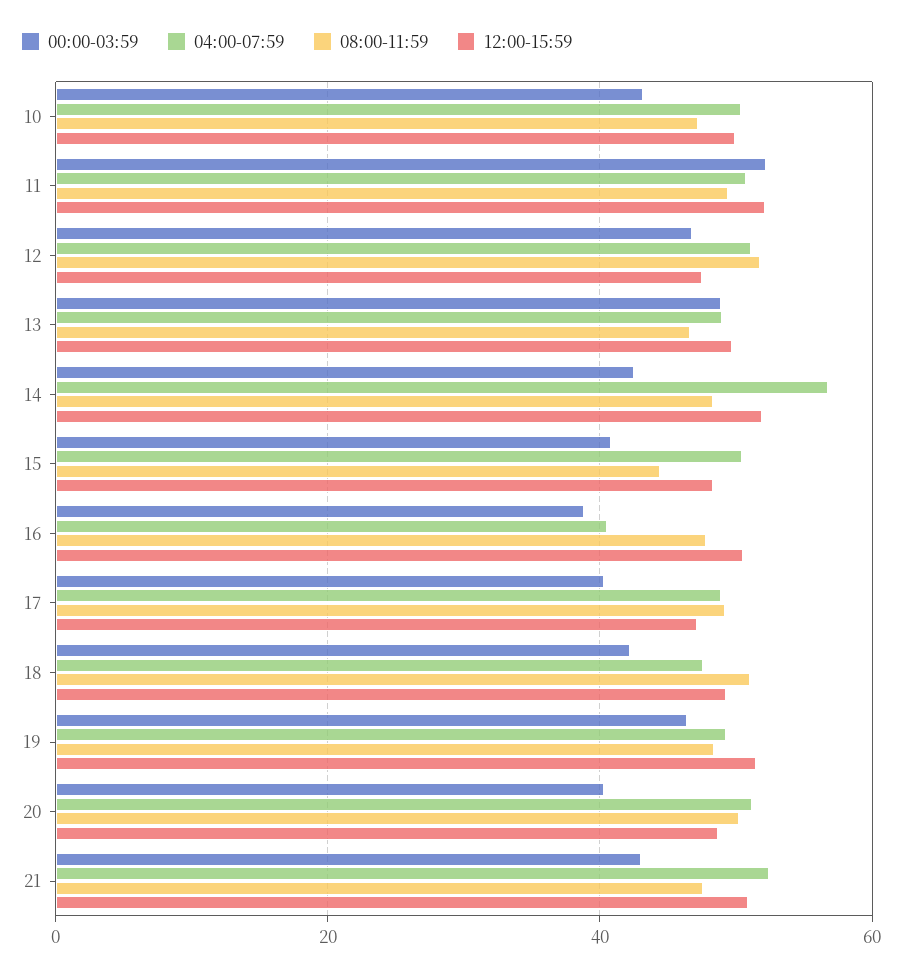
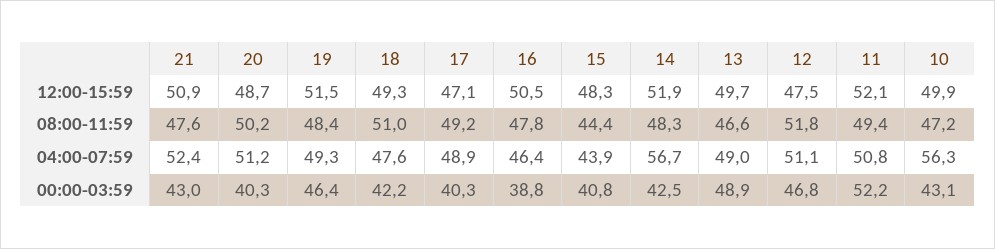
  {
    "00:00-03:59": {
      "10": 43.1,
      "11": 52.2,
      "12": 46.8,
      "13": 48.9,
      "14": 42.5,
      "15": 40.8,
      "16": 38.8,
      "17": 40.3,
      "18": 42.2,
      "19": 46.4,
      "20": 40.3,
      "21": 43
    },
    "04:00-07:59": {
-     "10": 50,
+     "10": 56.3,
      "11": 50.8,
      "12": 51.1,
      "13": 49,
      "14": 56.7,
-     "15": 50,
+     "15": 43.9,
-     "16": 40,
+     "16": 46.4,
      "17": 48.9,
      "18": 47.6,
      "19": 49.3,
      "20": 51.2,
      "21": 52.4
    },
    "08:00-11:59": {
      "10": 47.2,
      "11": 49.4,
      "12": 51.8,
      "13": 46.6,
      "14": 48.3,
      "15": 44.4,
      "16": 47.8,
      "17": 49.2,
      "18": 51,
      "19": 48.4,
      "20": 50.2,
      "21": 47.6
    },
    "12:00-15:59": {
      "10": 49.9,
      "11": 52.1,
      "12": 47.5,
      "13": 49.7,
      "14": 51.9,
      "15": 48.3,
      "16": 50.5,
      "17": 47.1,
      "18": 49.3,
      "19": 51.5,
      "20": 48.7,
      "21": 50.9
    }
  }

